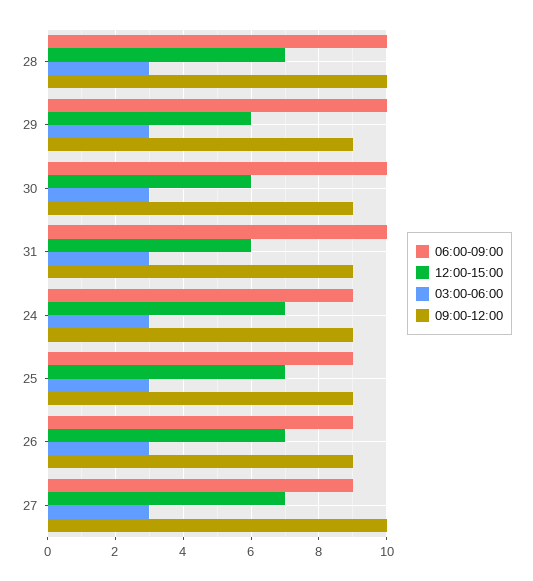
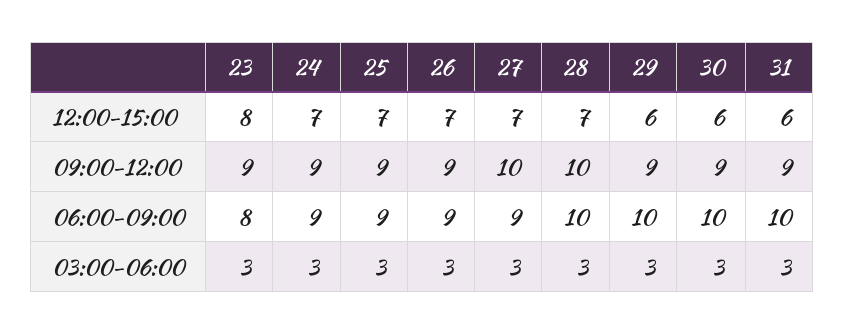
  {
    "06:00-09:00": {
      "28": 10,
      "29": 10,
      "30": 10,
      "31": 10,
      "24": 9,
      "25": 9,
      "26": 9,
-     "27": 9
+     "27": 9,
+     "23": 8
    },
    "12:00-15:00": {
      "28": 7,
      "29": 6,
      "30": 6,
      "31": 6,
      "24": 7,
      "25": 7,
      "26": 7,
-     "27": 7
+     "27": 7,
+     "23": 8
    },
    "03:00-06:00": {
      "28": 3,
      "29": 3,
      "30": 3,
      "31": 3,
      "24": 3,
      "25": 3,
      "26": 3,
-     "27": 3
+     "27": 3,
+     "23": 3
    },
    "09:00-12:00": {
      "28": 10,
      "29": 9,
      "30": 9,
      "31": 9,
      "24": 9,
      "25": 9,
      "26": 9,
-     "27": 10
+     "27": 10,
+     "23": 9
    }
  }

